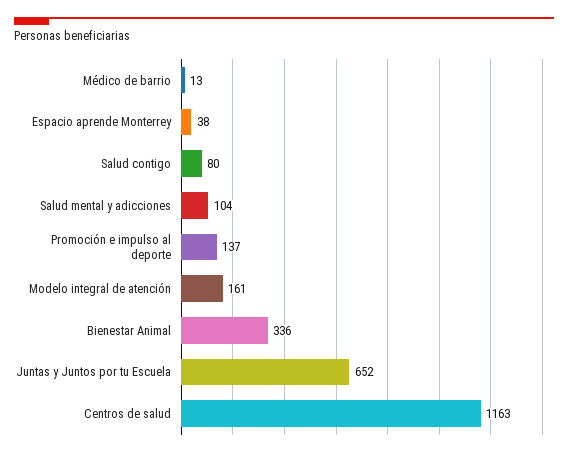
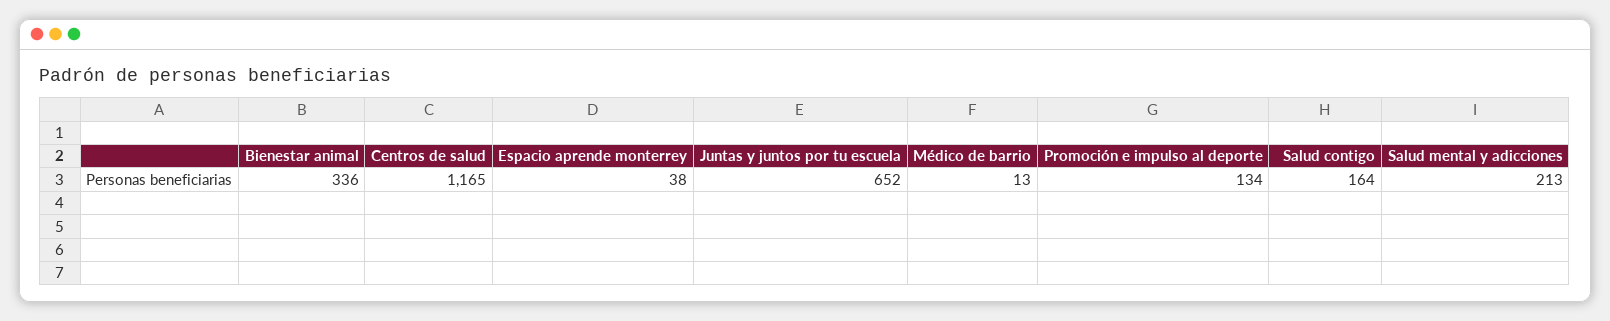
  {
    "Médico de barrio": 13,
    "Espacio aprende Monterrey": 38,
-   "Salud contigo": 80,
+   "Salud contigo": 164,
-   "Salud mental y adicciones": 104,
+   "Salud mental y adicciones": 213,
-   "Promoción e impulso al deporte": 137,
+   "Promoción e impulso al deporte": 134,
-   "Modelo integral de atención": 161,
    "Bienestar Animal": 336,
    "Juntas y Juntos por tu Escuela": 652,
-   "Centros de salud": 1163
+   "Centros de salud": 1165
  }

